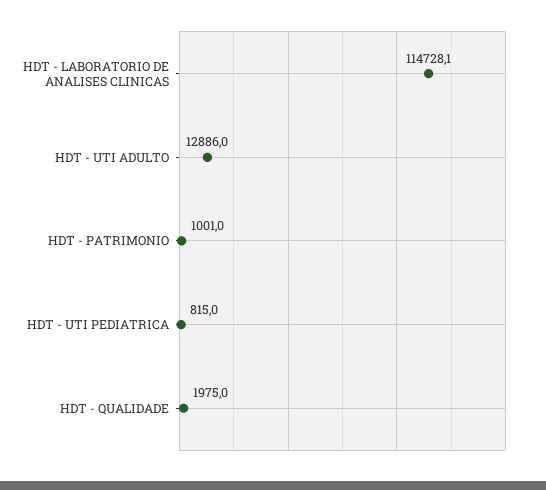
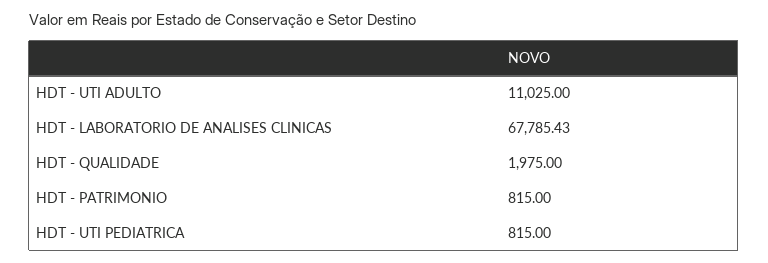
  {
-   "HDT - LABORATORIO DE ANALISES CLINICAS": 114728.1,
+   "HDT - LABORATORIO DE ANALISES CLINICAS": 67785.43,
-   "HDT - UTI ADULTO": 12886,
+   "HDT - UTI ADULTO": 11025,
-   "HDT - PATRIMONIO": 1001,
+   "HDT - PATRIMONIO": 815,
    "HDT - UTI PEDIATRICA": 815,
    "HDT - QUALIDADE": 1975
  }

